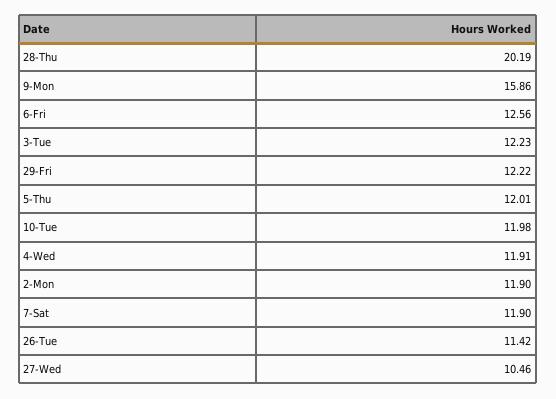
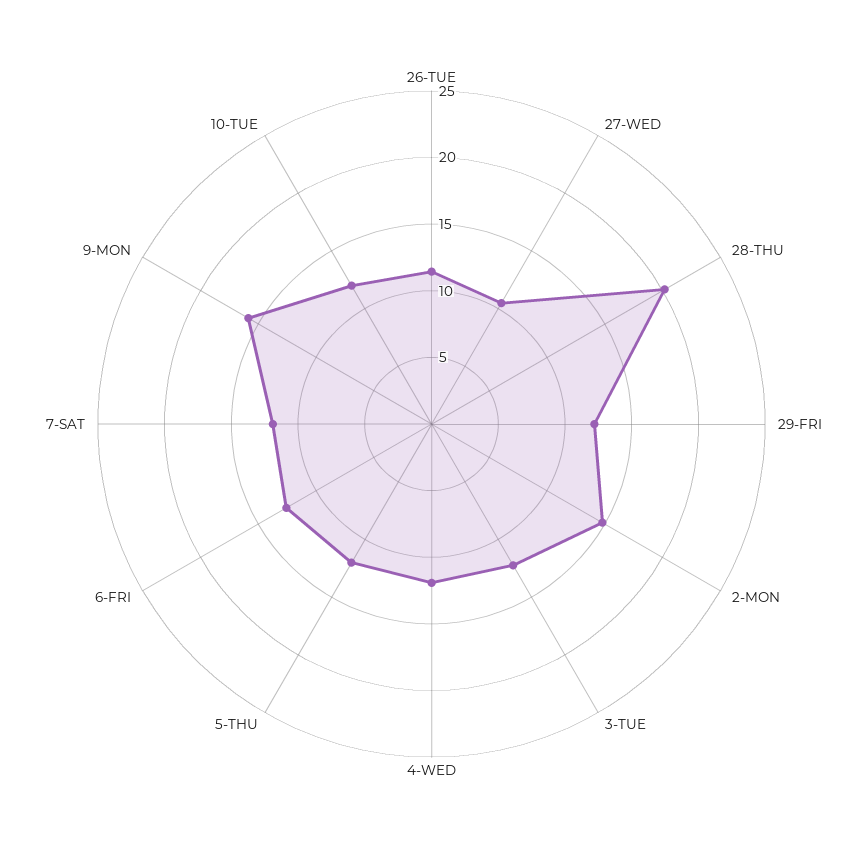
  {
    "28-Thu": 20.19,
    "9-Mon": 15.86,
    "6-Fri": 12.56,
    "3-Tue": 12.23,
    "29-Fri": 12.22,
    "5-Thu": 12.01,
    "10-Tue": 11.98,
    "4-Wed": 11.91,
-   "2-Mon": 11.9,
+   "2-Mon": 15,
    "7-Sat": 11.9,
    "26-Tue": 11.42,
    "27-Wed": 10.46
  }

